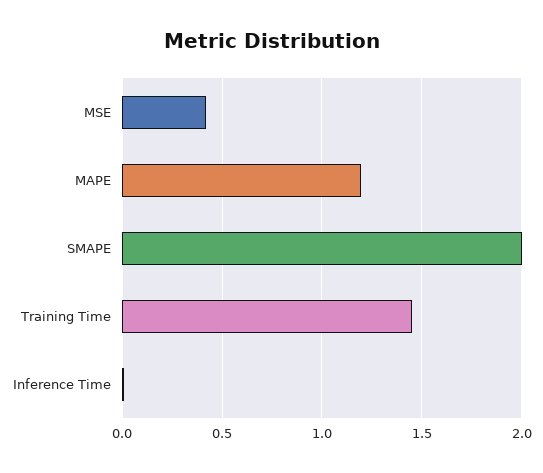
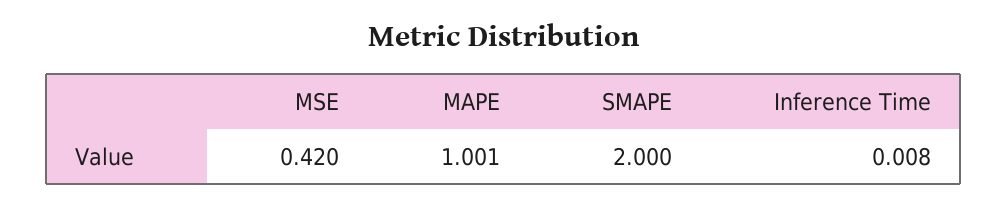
  {
    "MSE": 0.42,
-   "MAPE": 1.2,
+   "MAPE": 1.001,
    "SMAPE": 2,
-   "Training Time": 1.45,
    "Inference Time": 0.008
  }

